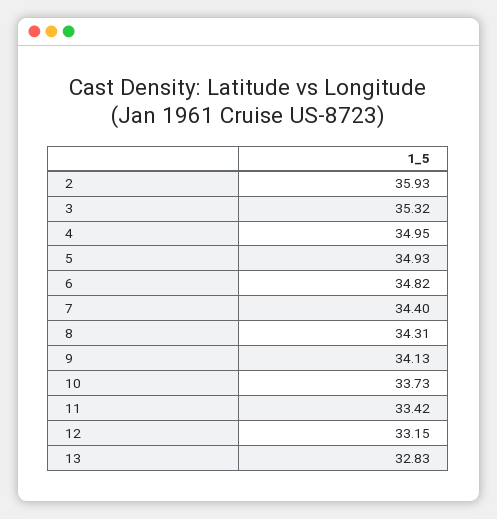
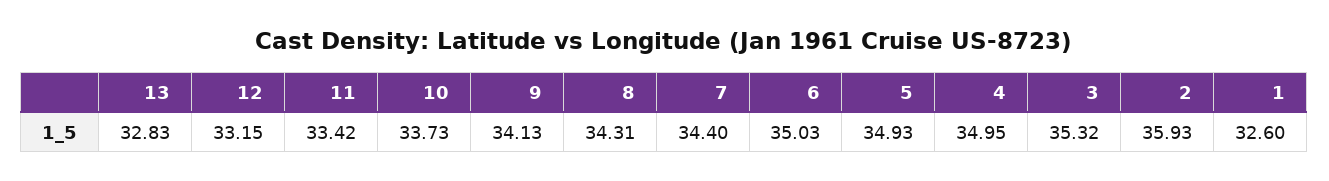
  {
    "2": 35.93,
    "3": 35.32,
    "4": 34.95,
    "5": 34.93,
-   "6": 34.82,
+   "6": 35.03,
    "7": 34.4,
    "8": 34.31,
    "9": 34.13,
    "10": 33.73,
    "11": 33.42,
    "12": 33.15,
-   "13": 32.83
+   "13": 32.83,
+   "1": 32.6
  }

